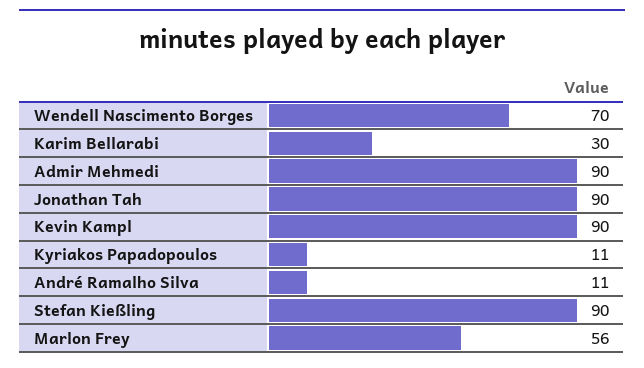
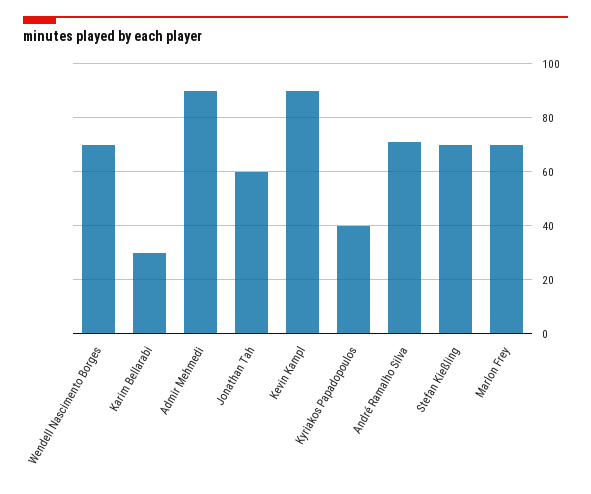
  {
    "Wendell Nascimento Borges": 70,
    "Karim Bellarabi": 30,
    "Admir Mehmedi": 90,
-   "Jonathan Tah": 90,
+   "Jonathan Tah": 60,
    "Kevin Kampl": 90,
-   "Kyriakos Papadopoulos": 11,
+   "Kyriakos Papadopoulos": 40,
-   "André Ramalho Silva": 11,
+   "André Ramalho Silva": 70,
-   "Stefan Kießling": 90,
+   "Stefan Kießling": 70,
-   "Marlon Frey": 56
+   "Marlon Frey": 70
  }

